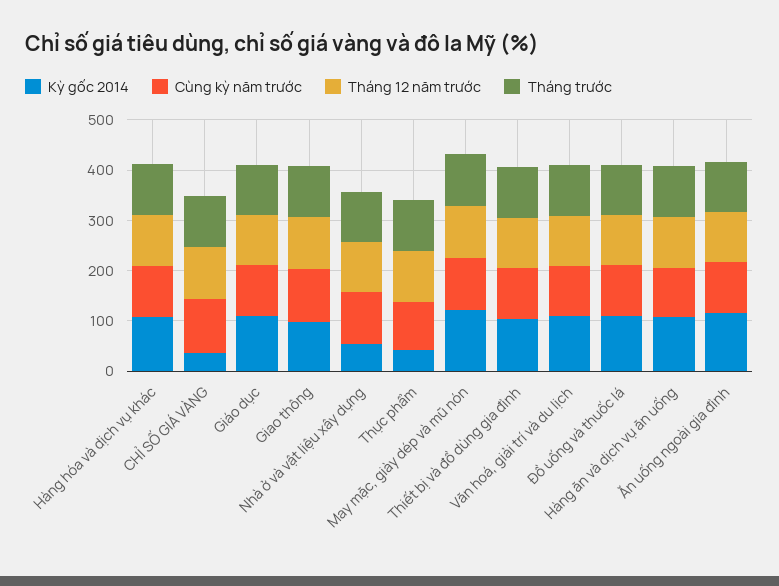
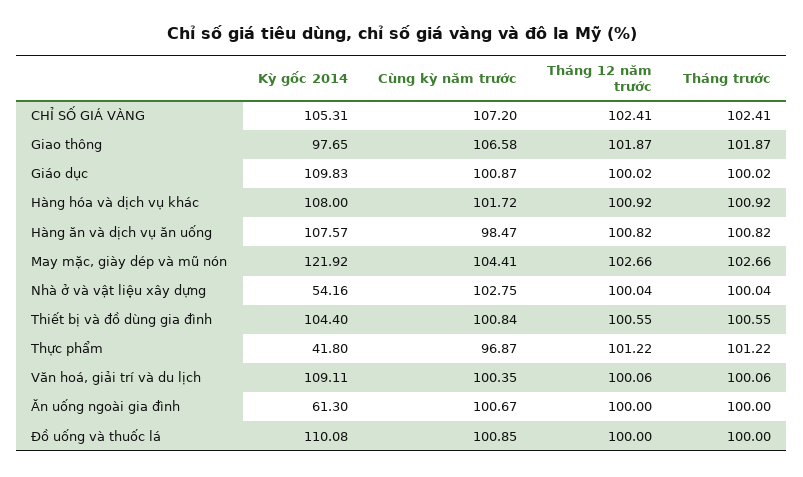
  {
    "Kỳ gốc 2014": {
      "Hàng hóa và dịch vụ khác": 108,
-     "CHỈ SỐ GIÁ VÀNG": 40,
+     "CHỈ SỐ GIÁ VÀNG": 105.31,
      "Giáo dục": 109.83,
      "Giao thông": 97.65,
      "Nhà ở và vật liệu xây dựng": 54.16,
      "Thực phẩm": 41.8,
      "May mặc, giày dép và mũ nón": 121.92,
      "Thiết bị và đồ dùng gia đình": 104.4,
      "Văn hoá, giải trí và du lịch": 109.11,
      "Đồ uống và thuốc lá": 110.08,
      "Hàng ăn và dịch vụ ăn uống": 107.57,
-     "Ăn uống ngoài gia đình": 120
+     "Ăn uống ngoài gia đình": 61.3
    },
    "Cùng kỳ năm trước": {
      "Hàng hóa và dịch vụ khác": 101.72,
      "CHỈ SỐ GIÁ VÀNG": 107.2,
      "Giáo dục": 100.87,
      "Giao thông": 106.58,
      "Nhà ở và vật liệu xây dựng": 102.75,
      "Thực phẩm": 96.87,
      "May mặc, giày dép và mũ nón": 104.41,
      "Thiết bị và đồ dùng gia đình": 100.84,
      "Văn hoá, giải trí và du lịch": 100.35,
      "Đồ uống và thuốc lá": 100.85,
      "Hàng ăn và dịch vụ ăn uống": 98.47,
      "Ăn uống ngoài gia đình": 100.67
    },
    "Tháng 12 năm trước": {
      "Hàng hóa và dịch vụ khác": 100.92,
      "CHỈ SỐ GIÁ VÀNG": 102.41,
      "Giáo dục": 100.02,
      "Giao thông": 101.87,
      "Nhà ở và vật liệu xây dựng": 100.04,
      "Thực phẩm": 101.22,
      "May mặc, giày dép và mũ nón": 102.66,
      "Thiết bị và đồ dùng gia đình": 100.55,
      "Văn hoá, giải trí và du lịch": 100.06,
      "Đồ uống và thuốc lá": 100,
      "Hàng ăn và dịch vụ ăn uống": 100.82,
      "Ăn uống ngoài gia đình": 100
    },
    "Tháng trước": {
      "Hàng hóa và dịch vụ khác": 100.92,
      "CHỈ SỐ GIÁ VÀNG": 102.41,
      "Giáo dục": 100.02,
      "Giao thông": 101.87,
      "Nhà ở và vật liệu xây dựng": 100.04,
      "Thực phẩm": 101.22,
      "May mặc, giày dép và mũ nón": 102.66,
      "Thiết bị và đồ dùng gia đình": 100.55,
      "Văn hoá, giải trí và du lịch": 100.06,
      "Đồ uống và thuốc lá": 100,
      "Hàng ăn và dịch vụ ăn uống": 100.82,
      "Ăn uống ngoài gia đình": 100
    }
  }

